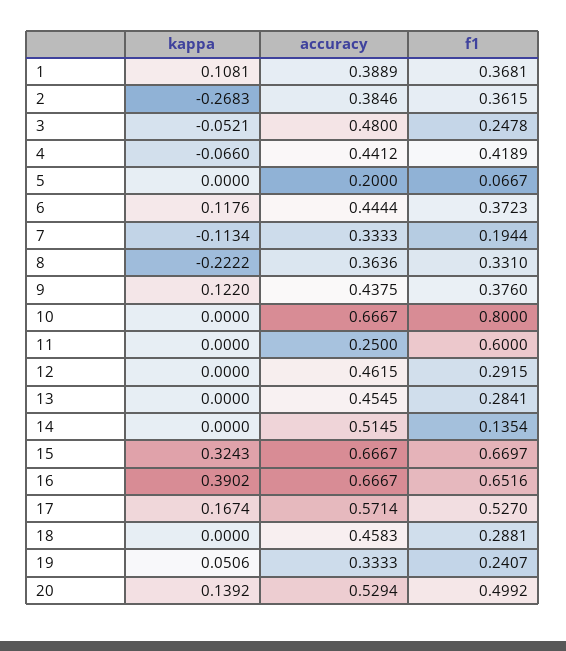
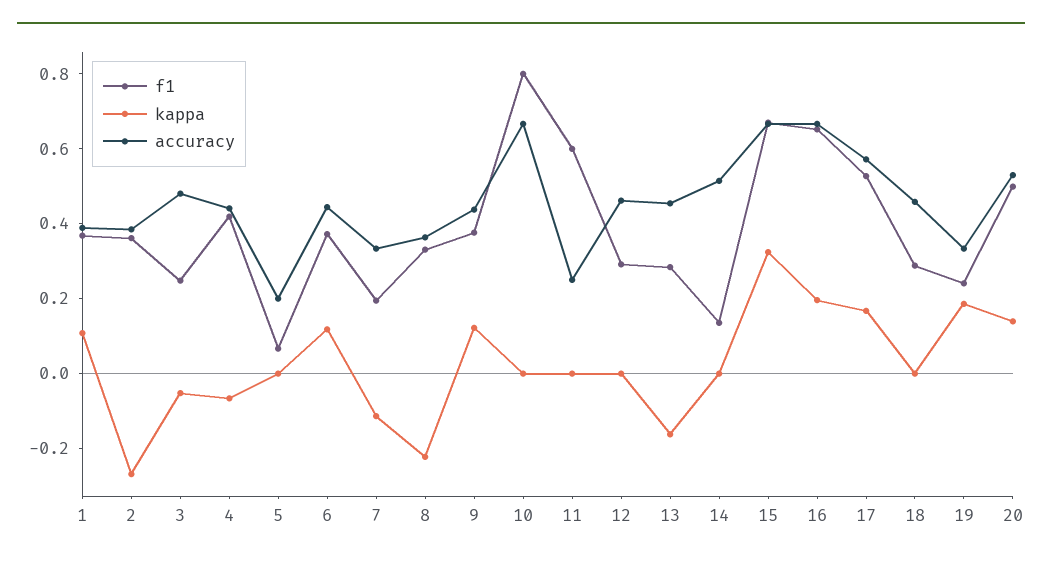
  {
    "kappa": {
      "1": 0.1081,
      "2": -0.2683,
      "3": -0.0521,
      "4": -0.066,
      "5": 0,
      "6": 0.1176,
      "7": -0.1134,
      "8": -0.2222,
      "9": 0.122,
      "10": 0,
      "11": 0,
      "12": 0,
-     "13": 0,
+     "13": -0.15,
      "14": 0,
      "15": 0.3243,
-     "16": 0.3902,
+     "16": 0.2,
      "17": 0.1674,
      "18": 0,
-     "19": 0.0506,
+     "19": 0.2,
      "20": 0.1392
    },
    "accuracy": {
      "1": 0.3889,
      "2": 0.3846,
      "3": 0.48,
      "4": 0.4412,
      "5": 0.2,
      "6": 0.4444,
      "7": 0.3333,
      "8": 0.3636,
      "9": 0.4375,
      "10": 0.6667,
      "11": 0.25,
      "12": 0.4615,
      "13": 0.4545,
      "14": 0.5145,
      "15": 0.6667,
      "16": 0.6667,
      "17": 0.5714,
      "18": 0.4583,
      "19": 0.3333,
      "20": 0.5294
    },
    "f1": {
      "1": 0.3681,
      "2": 0.3615,
      "3": 0.2478,
      "4": 0.4189,
      "5": 0.0667,
      "6": 0.3723,
      "7": 0.1944,
      "8": 0.331,
      "9": 0.376,
      "10": 0.8,
      "11": 0.6,
      "12": 0.2915,
      "13": 0.2841,
      "14": 0.1354,
      "15": 0.6697,
      "16": 0.6516,
      "17": 0.527,
      "18": 0.2881,
      "19": 0.2407,
      "20": 0.4992
    }
  }

